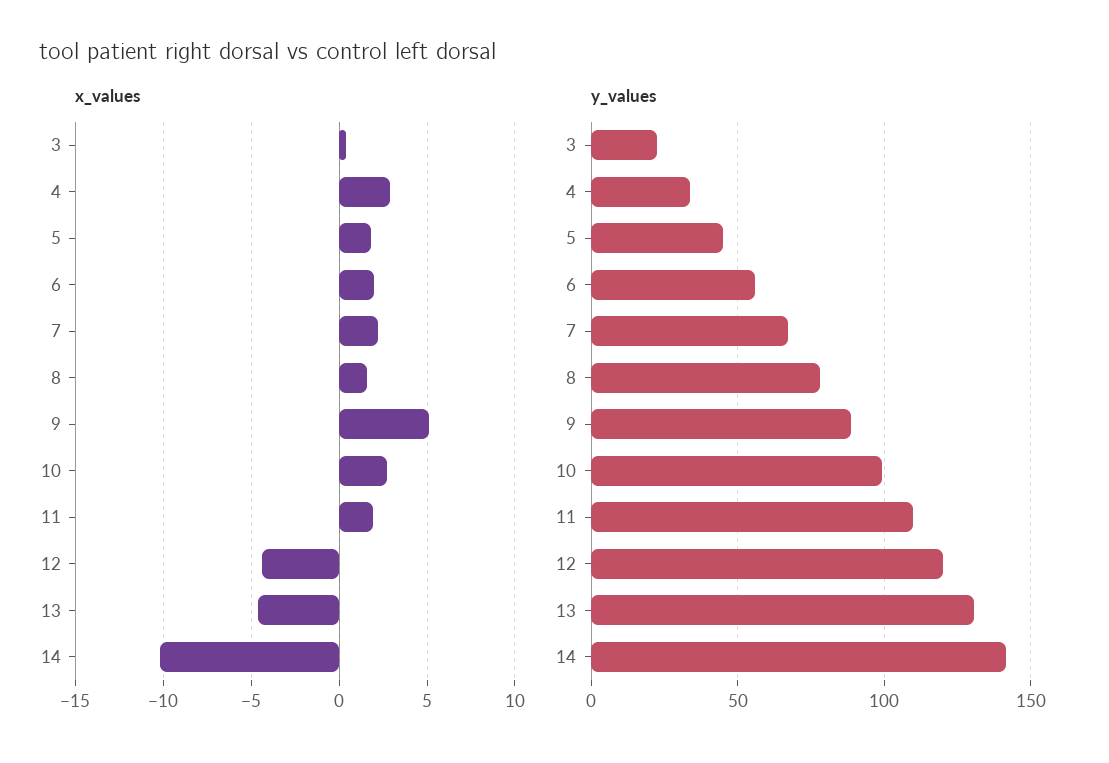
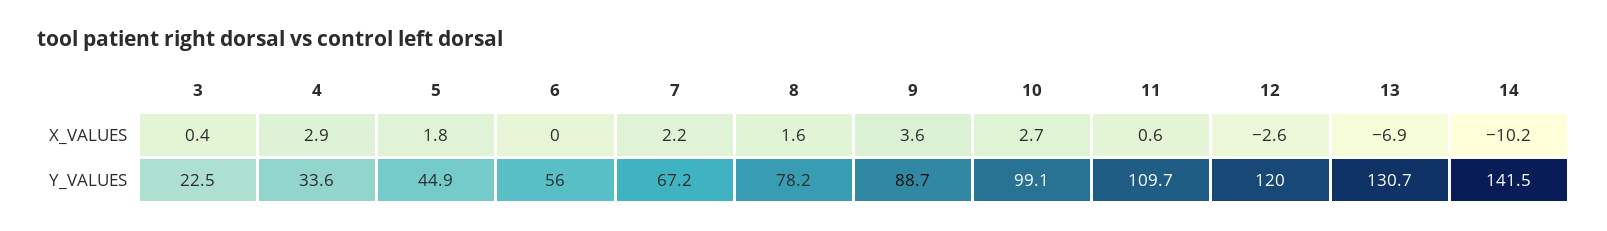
  {
    "x_values": {
      "3": 0.4,
      "4": 2.9,
      "5": 1.8,
-     "6": 2,
+     "6": 0,
      "7": 2.2,
      "8": 1.6,
-     "9": 5,
+     "9": 3.6,
      "10": 2.7,
-     "11": 2,
+     "11": 0.6,
-     "12": -4.5,
+     "12": -2.6,
-     "13": -4.5,
+     "13": -6.9,
      "14": -10.2
    },
    "y_values": {
      "3": 22.5,
      "4": 33.6,
      "5": 44.9,
      "6": 56,
      "7": 67.2,
      "8": 78.2,
      "9": 88.7,
      "10": 99.1,
      "11": 109.7,
      "12": 120,
      "13": 130.7,
      "14": 141.5
    }
  }

